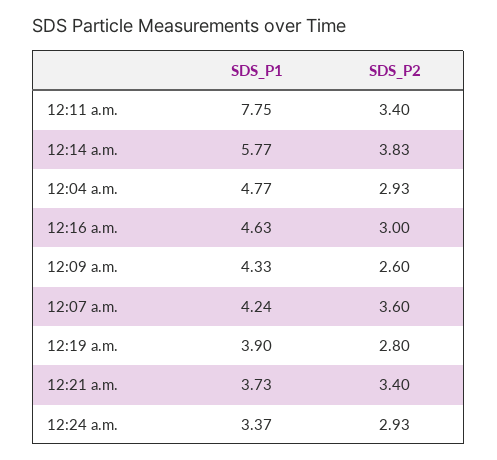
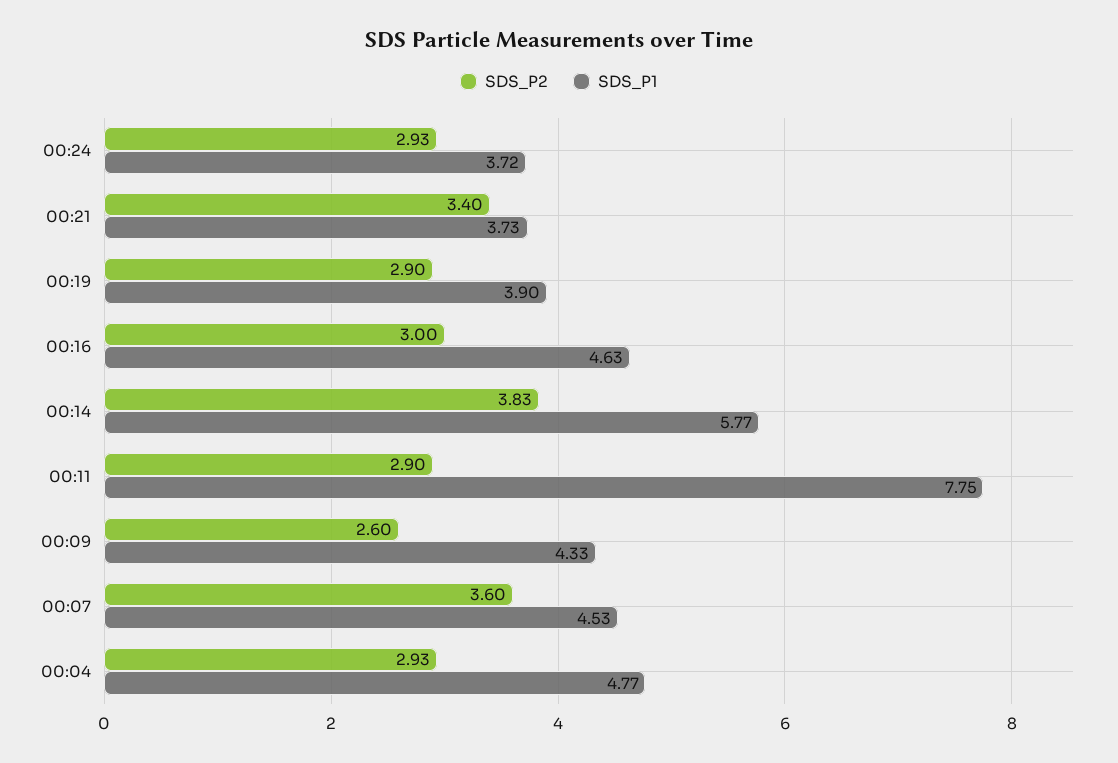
  {
    "SDS_P1": {
      "12:11 a.m.": 7.75,
      "12:14 a.m.": 5.77,
      "12:04 a.m.": 4.77,
      "12:16 a.m.": 4.63,
      "12:09 a.m.": 4.33,
-     "12:07 a.m.": 4.24,
+     "12:07 a.m.": 4.53,
      "12:19 a.m.": 3.9,
      "12:21 a.m.": 3.73,
-     "12:24 a.m.": 3.37
+     "12:24 a.m.": 3.72
    },
    "SDS_P2": {
-     "12:11 a.m.": 3.4,
+     "12:11 a.m.": 2.9,
      "12:14 a.m.": 3.83,
      "12:04 a.m.": 2.93,
      "12:16 a.m.": 3,
      "12:09 a.m.": 2.6,
      "12:07 a.m.": 3.6,
-     "12:19 a.m.": 2.8,
+     "12:19 a.m.": 2.9,
      "12:21 a.m.": 3.4,
      "12:24 a.m.": 2.93
    }
  }

